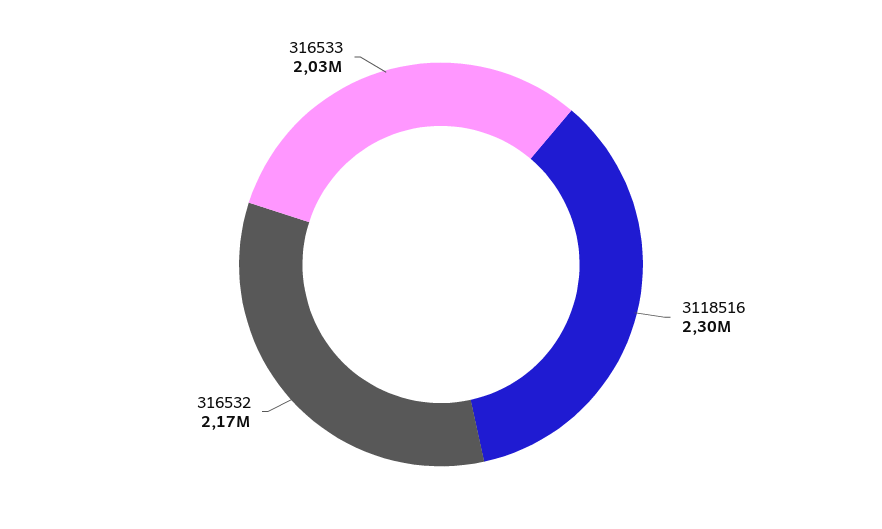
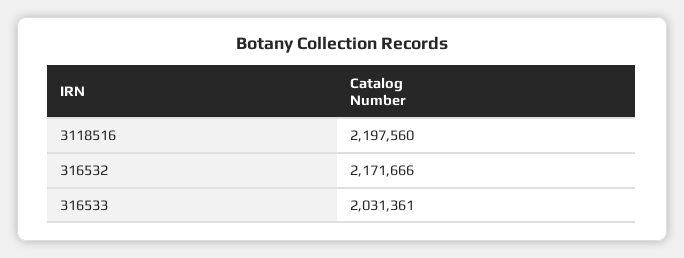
  {
-   "3118516": 2300000,
+   "3118516": 2197560,
    "316532": 2171666,
    "316533": 2031361
  }

